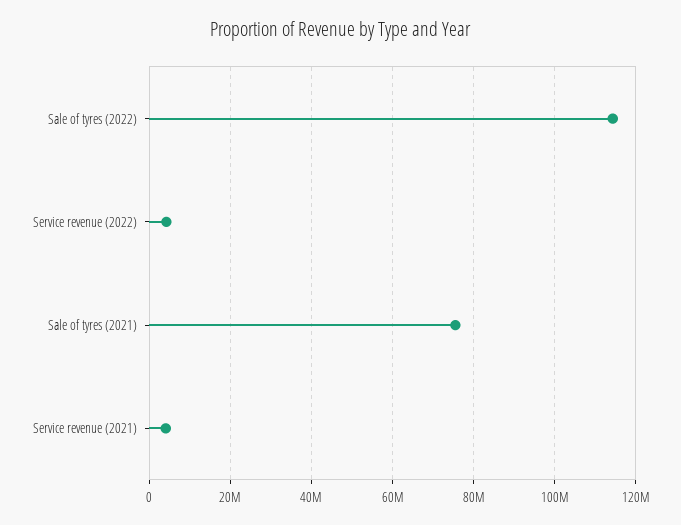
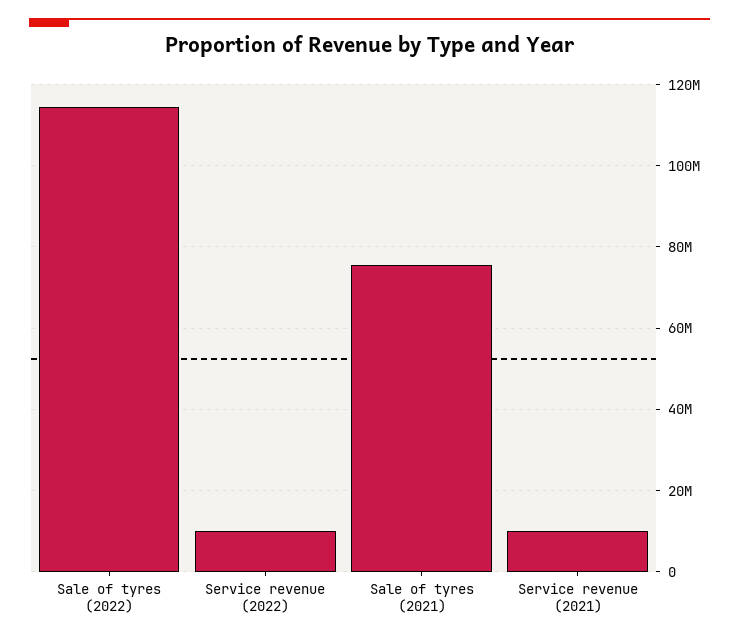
  {
    "Sale of tyres (2022)": 114000000,
-   "Service revenue (2022)": 4000000,
+   "Service revenue (2022)": 10000000,
    "Sale of tyres (2021)": 76000000,
-   "Service revenue (2021)": 4000000
+   "Service revenue (2021)": 10000000
  }

